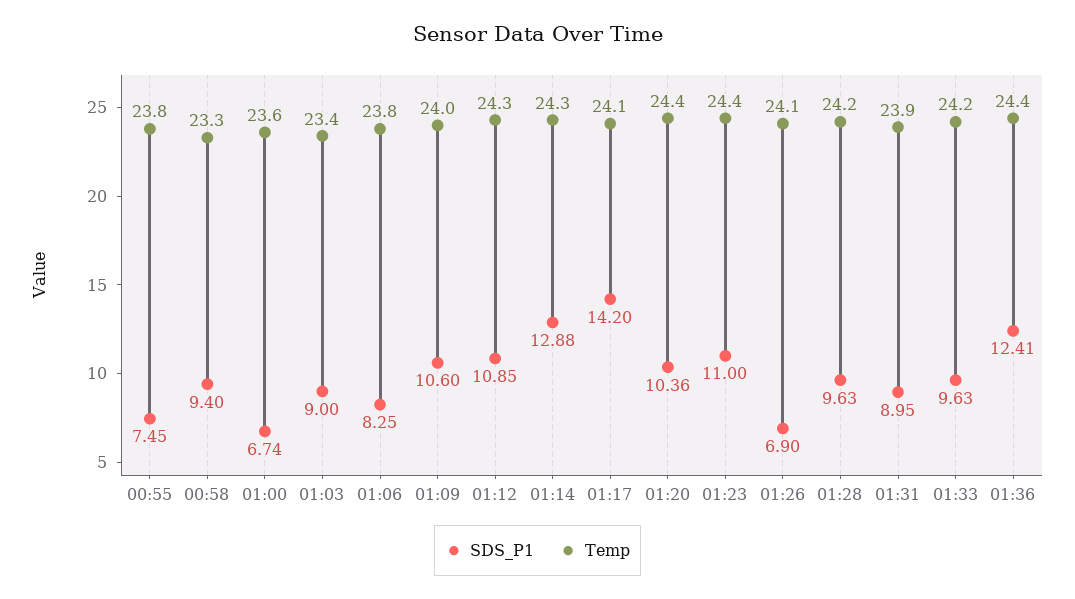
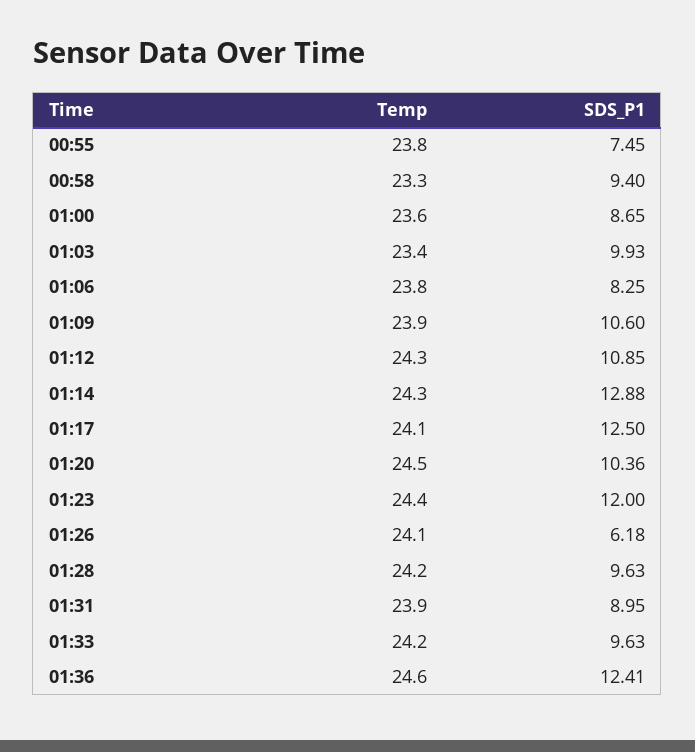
  {
    "SDS_P1": {
      "00:55": 7.45,
      "00:58": 9.4,
-     "01:00": 6.74,
+     "01:00": 8.65,
-     "01:03": 9,
+     "01:03": 9.93,
      "01:06": 8.25,
      "01:09": 10.6,
      "01:12": 10.85,
      "01:14": 12.88,
-     "01:17": 14.2,
+     "01:17": 12.5,
      "01:20": 10.36,
-     "01:23": 11,
+     "01:23": 12,
-     "01:26": 6.9,
+     "01:26": 6.18,
      "01:28": 9.63,
      "01:31": 8.95,
      "01:33": 9.63,
      "01:36": 12.41
    },
    "Temp": {
      "00:55": 23.8,
      "00:58": 23.3,
      "01:00": 23.6,
      "01:03": 23.4,
      "01:06": 23.8,
-     "01:09": 24,
+     "01:09": 23.9,
      "01:12": 24.3,
      "01:14": 24.3,
      "01:17": 24.1,
-     "01:20": 24.4,
+     "01:20": 24.5,
      "01:23": 24.4,
      "01:26": 24.1,
      "01:28": 24.2,
      "01:31": 23.9,
      "01:33": 24.2,
-     "01:36": 24.4
+     "01:36": 24.6
    }
  }

